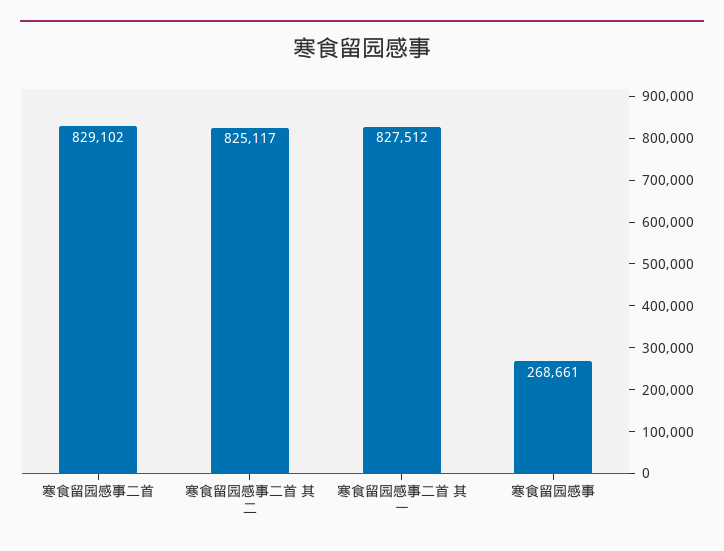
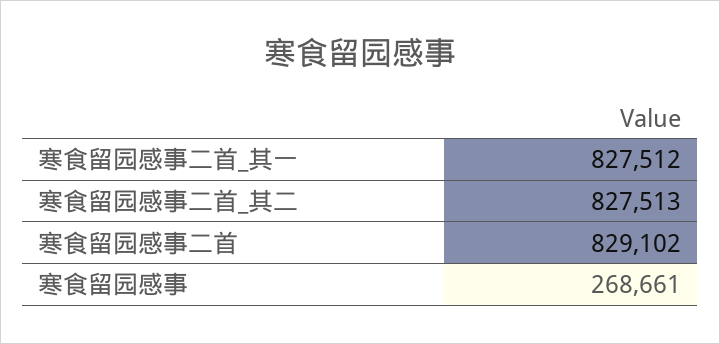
  {
    "寒食留园感事二首": 829102,
-   "寒食留园感事二首 其二": 825117,
+   "寒食留园感事二首 其二": 827513,
    "寒食留园感事二首 其一": 827512,
    "寒食留园感事": 268661
  }

